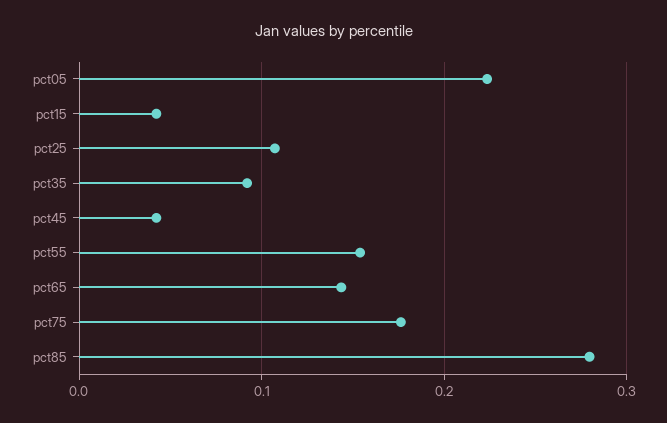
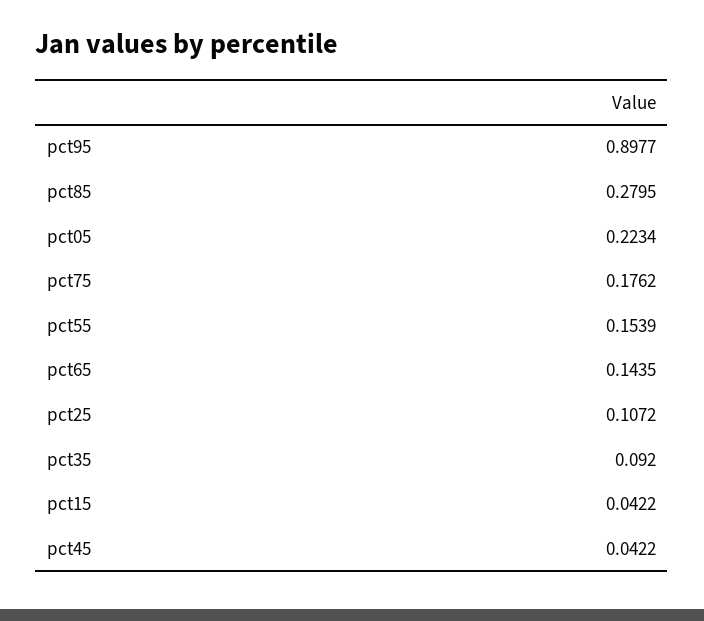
  {
    "pct05": 0.2234,
    "pct15": 0.0422,
    "pct25": 0.1072,
    "pct35": 0.092,
    "pct45": 0.0422,
    "pct55": 0.1539,
    "pct65": 0.1435,
    "pct75": 0.1762,
-   "pct85": 0.2795
+   "pct85": 0.2795,
+   "pct95": 0.8977
  }

